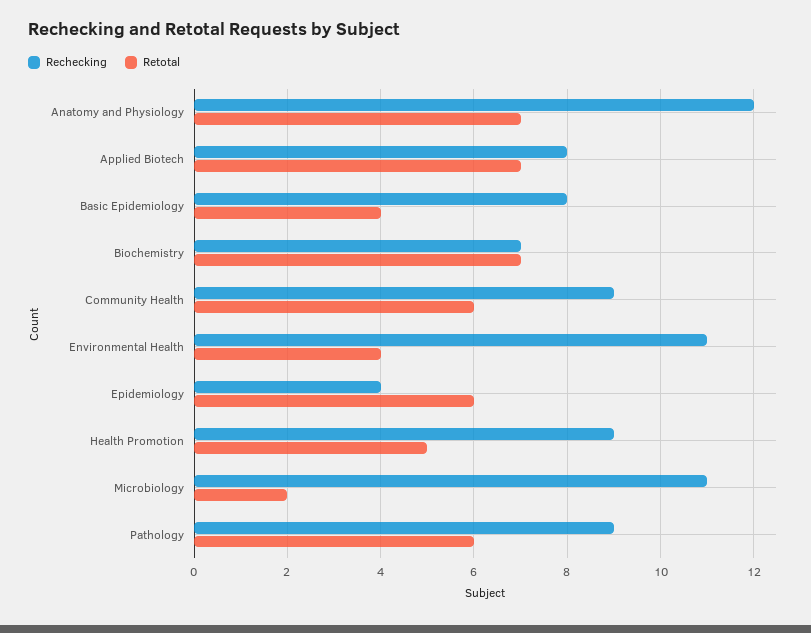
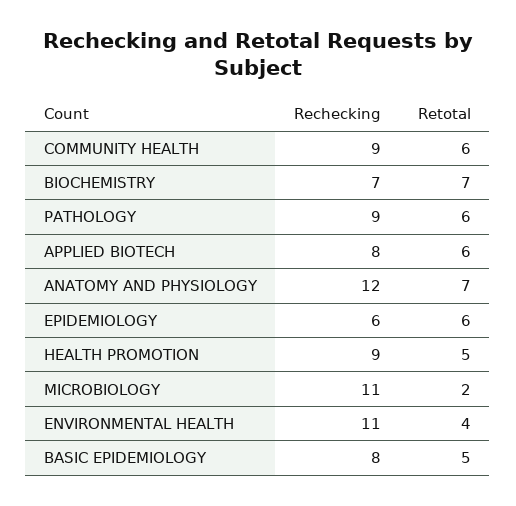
  {
    "Rechecking": {
      "Anatomy and Physiology": 12,
      "Applied Biotech": 8,
      "Basic Epidemiology": 8,
      "Biochemistry": 7,
      "Community Health": 9,
      "Environmental Health": 11,
-     "Epidemiology": 4,
+     "Epidemiology": 6,
      "Health Promotion": 9,
      "Microbiology": 11,
      "Pathology": 9
    },
    "Retotal": {
      "Anatomy and Physiology": 7,
-     "Applied Biotech": 7,
+     "Applied Biotech": 6,
-     "Basic Epidemiology": 4,
+     "Basic Epidemiology": 5,
      "Biochemistry": 7,
      "Community Health": 6,
      "Environmental Health": 4,
      "Epidemiology": 6,
      "Health Promotion": 5,
      "Microbiology": 2,
      "Pathology": 6
    }
  }

